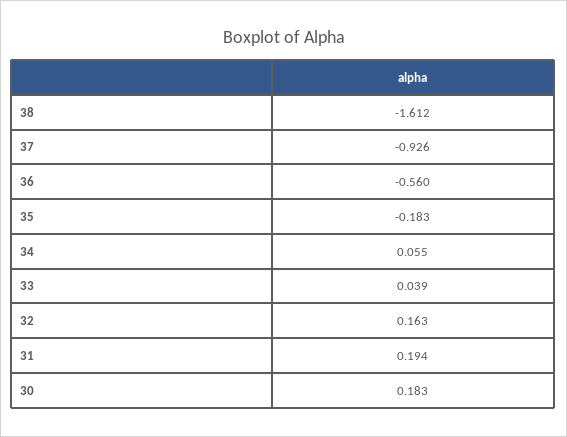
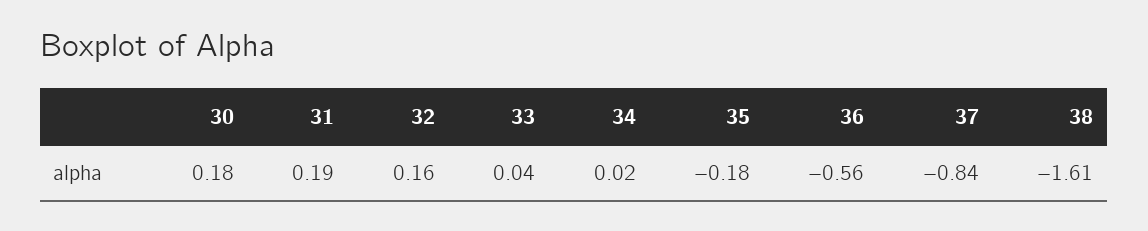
  {
    "38": -1.612,
-   "37": -0.926,
+   "37": -0.84,
    "36": -0.56,
    "35": -0.183,
-   "34": 0.055,
+   "34": 0.02,
    "33": 0.039,
    "32": 0.163,
    "31": 0.194,
    "30": 0.183
  }

